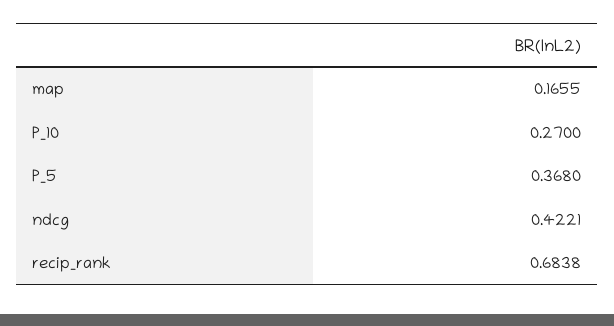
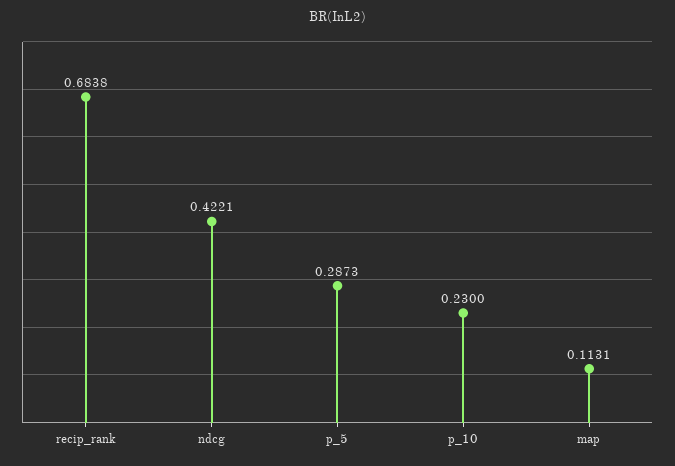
  {
-   "map": 0.1655,
+   "map": 0.1131,
-   "P_10": 0.27,
+   "P_10": 0.23,
-   "P_5": 0.368,
+   "P_5": 0.2873,
    "ndcg": 0.4221,
    "recip_rank": 0.6838
  }

